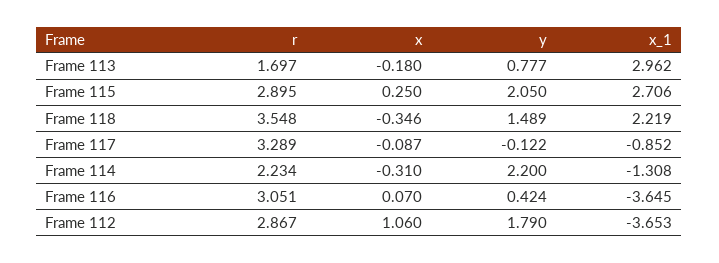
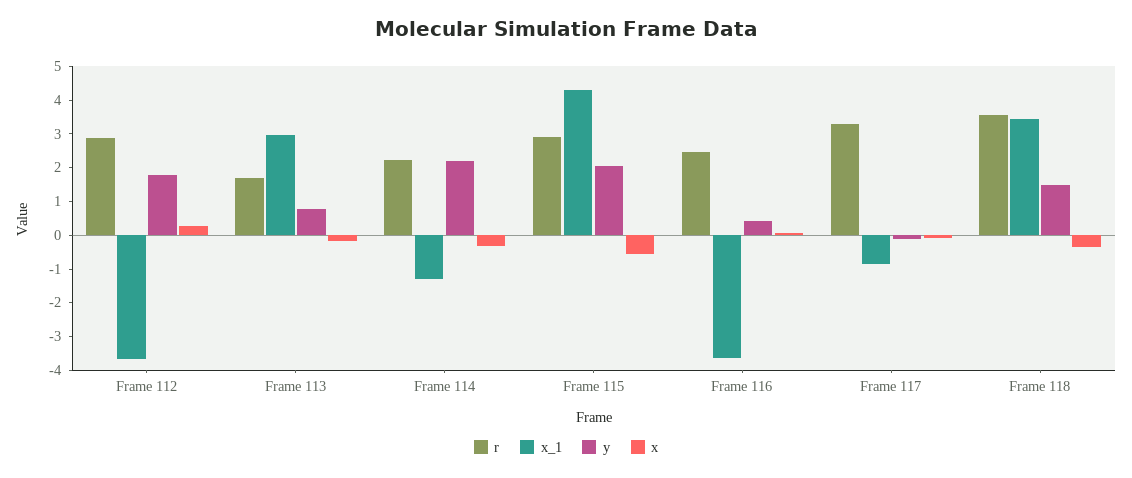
  {
    "r": {
      "Frame 113": 1.697,
      "Frame 115": 2.895,
      "Frame 118": 3.548,
      "Frame 117": 3.289,
      "Frame 114": 2.234,
-     "Frame 116": 3.051,
+     "Frame 116": 2.5,
      "Frame 112": 2.867
    },
    "x": {
      "Frame 113": -0.18,
-     "Frame 115": 0.25,
+     "Frame 115": -0.5,
      "Frame 118": -0.346,
      "Frame 117": -0.087,
      "Frame 114": -0.31,
      "Frame 116": 0.07,
-     "Frame 112": 1.06
+     "Frame 112": 0.25
    },
    "y": {
      "Frame 113": 0.777,
      "Frame 115": 2.05,
      "Frame 118": 1.489,
      "Frame 117": -0.122,
      "Frame 114": 2.2,
      "Frame 116": 0.424,
      "Frame 112": 1.79
    },
    "x_1": {
      "Frame 113": 2.962,
-     "Frame 115": 2.706,
+     "Frame 115": 4.25,
-     "Frame 118": 2.219,
+     "Frame 118": 3.5,
      "Frame 117": -0.852,
      "Frame 114": -1.308,
      "Frame 116": -3.645,
      "Frame 112": -3.653
    }
  }

